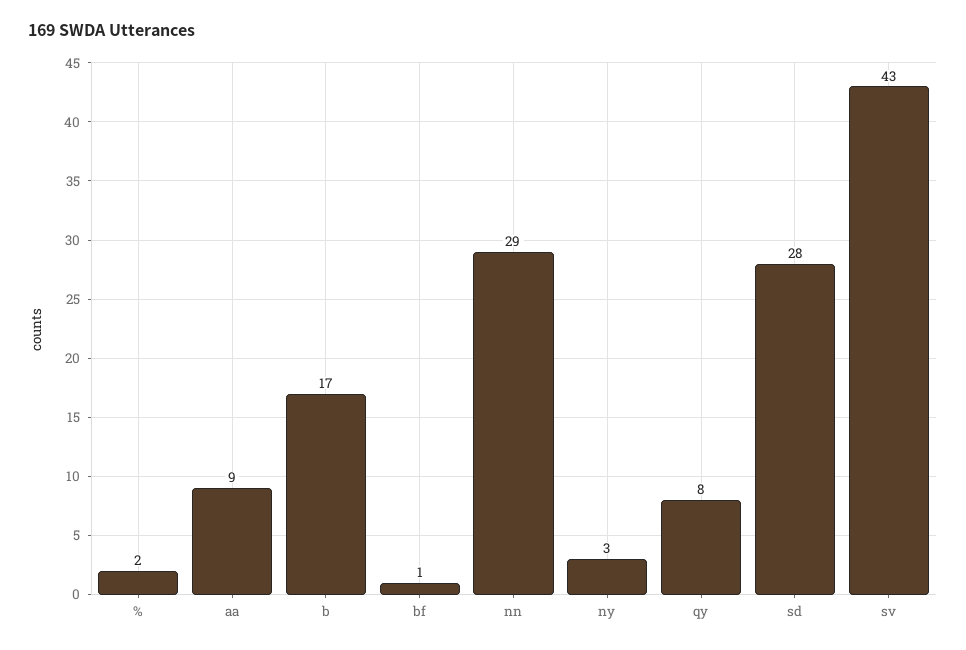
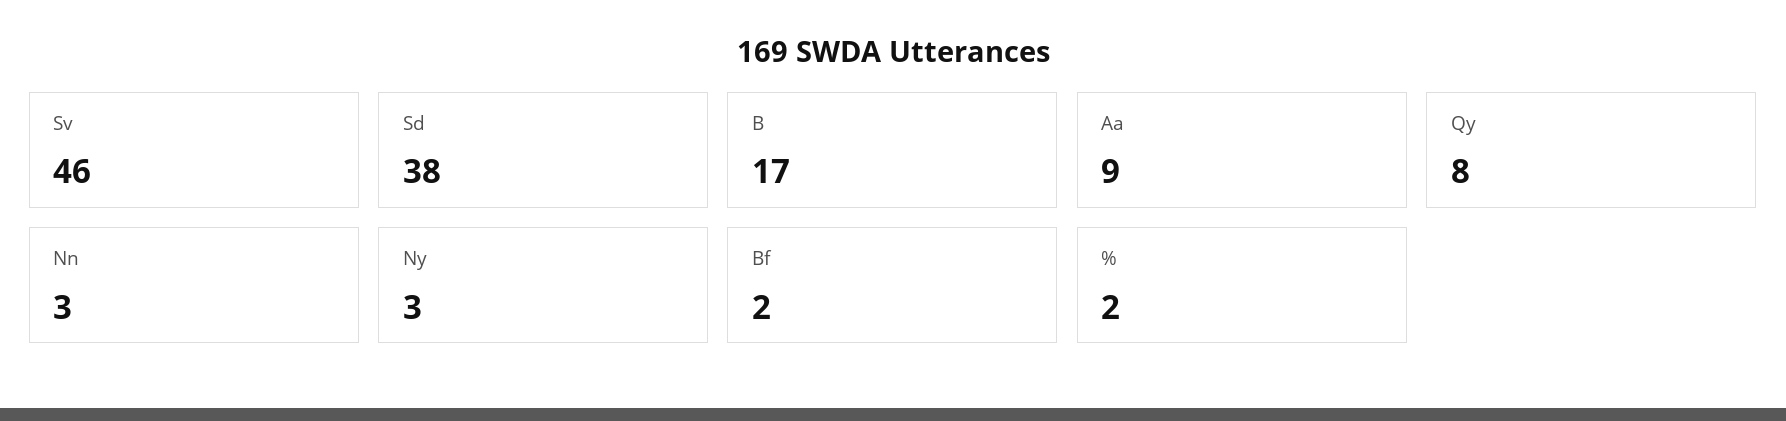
  {
    "%": 2,
    "aa": 9,
    "b": 17,
-   "bf": 1,
+   "bf": 2,
-   "nn": 29,
+   "nn": 3,
    "ny": 3,
    "qy": 8,
-   "sd": 28,
+   "sd": 38,
-   "sv": 43
+   "sv": 46
  }

